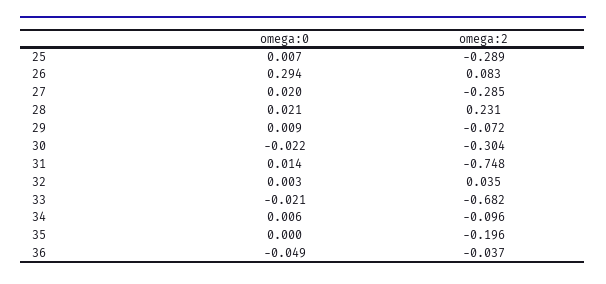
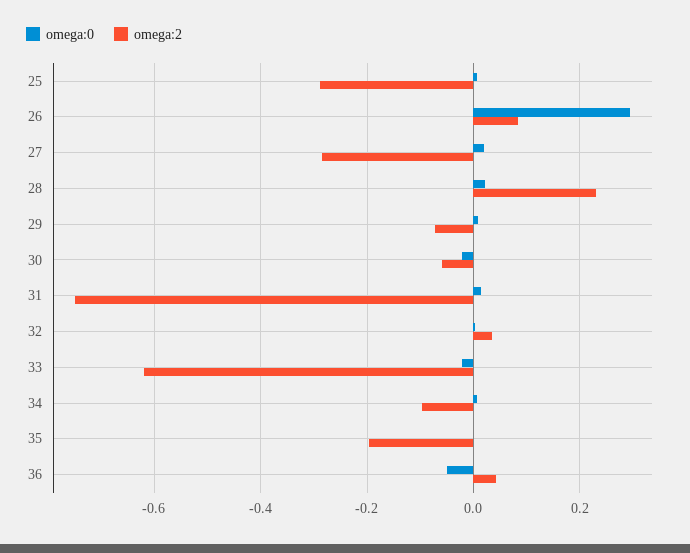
  {
    "omega:0": {
      "25": 0.007,
      "26": 0.294,
      "27": 0.02,
      "28": 0.021,
      "29": 0.009,
      "30": -0.022,
      "31": 0.014,
      "32": 0.003,
      "33": -0.021,
      "34": 0.006,
      "35": 0,
      "36": -0.049
    },
    "omega:2": {
      "25": -0.289,
      "26": 0.083,
      "27": -0.285,
      "28": 0.231,
      "29": -0.072,
-     "30": -0.304,
+     "30": -0.06,
      "31": -0.748,
      "32": 0.035,
-     "33": -0.682,
+     "33": -0.62,
      "34": -0.096,
      "35": -0.196,
-     "36": -0.037
+     "36": 0.04
    }
  }

